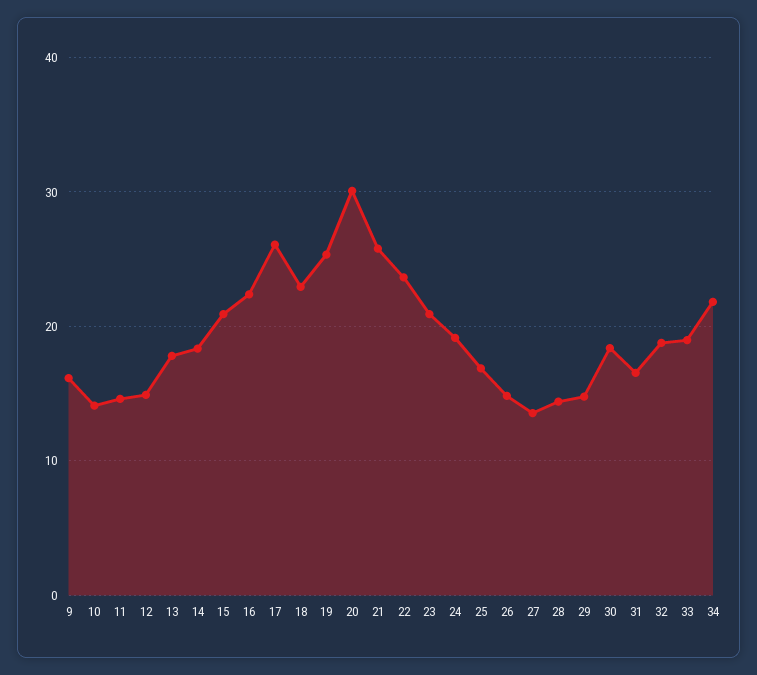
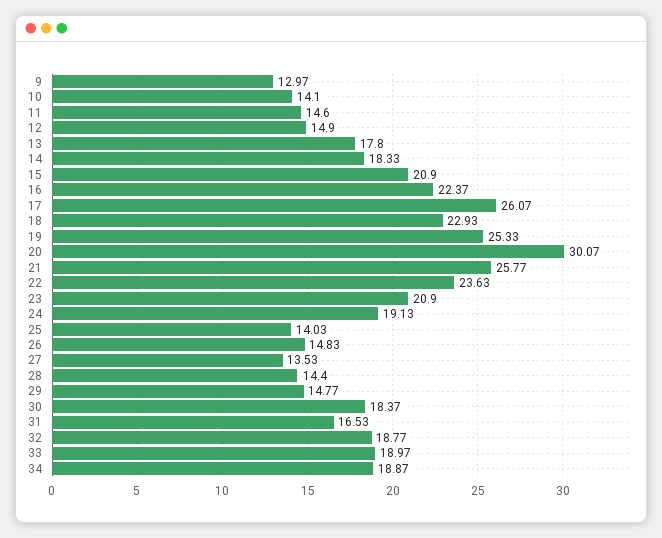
  {
-   "9": 16,
+   "9": 12.97,
    "10": 14.1,
    "11": 14.6,
    "12": 14.9,
    "13": 17.8,
    "14": 18.33,
    "15": 20.9,
    "16": 22.37,
    "17": 26.07,
    "18": 22.93,
    "19": 25.33,
    "20": 30.07,
    "21": 25.77,
    "22": 23.63,
    "23": 20.9,
    "24": 19.13,
-   "25": 17,
+   "25": 14.03,
    "26": 14.83,
    "27": 13.53,
    "28": 14.4,
    "29": 14.77,
    "30": 18.37,
    "31": 16.53,
    "32": 18.77,
    "33": 18.97,
-   "34": 22
+   "34": 18.87
  }

